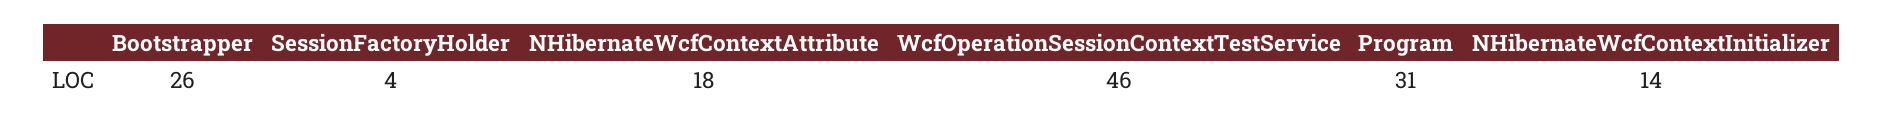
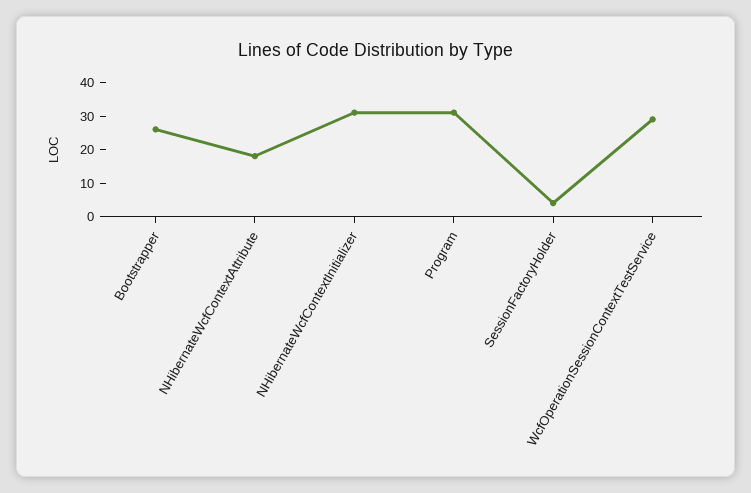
  {
    "Bootstrapper": 26,
    "SessionFactoryHolder": 4,
    "NHibernateWcfContextAttribute": 18,
-   "WcfOperationSessionContextTestService": 46,
+   "WcfOperationSessionContextTestService": 30,
    "Program": 31,
-   "NHibernateWcfContextInitializer": 14
+   "NHibernateWcfContextInitializer": 30
  }

